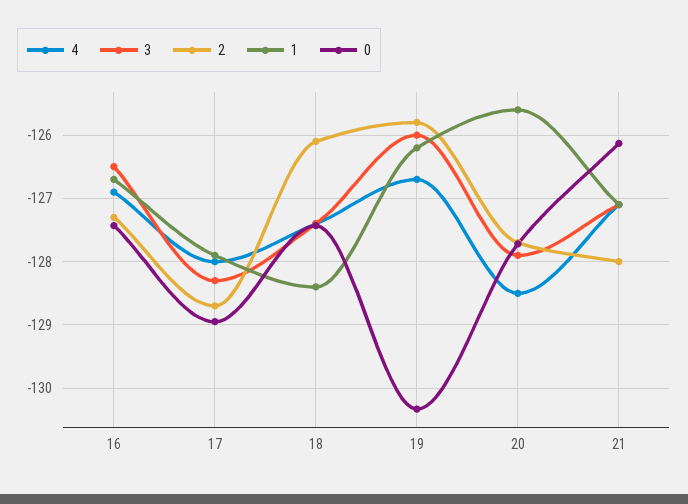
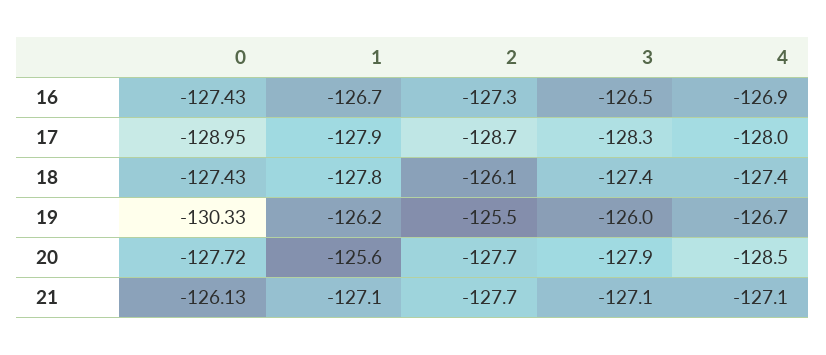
  {
    "4": {
      "16": -126.9,
      "17": -128,
      "18": -127.4,
      "19": -126.7,
      "20": -128.5,
      "21": -127.1
    },
    "3": {
      "16": -126.5,
      "17": -128.3,
      "18": -127.4,
      "19": -126,
      "20": -127.9,
      "21": -127.1
    },
    "2": {
      "16": -127.3,
      "17": -128.7,
      "18": -126.1,
-     "19": -125.8,
+     "19": -125.5,
      "20": -127.7,
-     "21": -128
+     "21": -127.7
    },
    "1": {
      "16": -126.7,
      "17": -127.9,
-     "18": -128.4,
+     "18": -127.8,
      "19": -126.2,
      "20": -125.6,
      "21": -127.1
    },
    "0": {
      "16": -127.43,
      "17": -128.95,
      "18": -127.43,
      "19": -130.33,
      "20": -127.72,
      "21": -126.13
    }
  }

